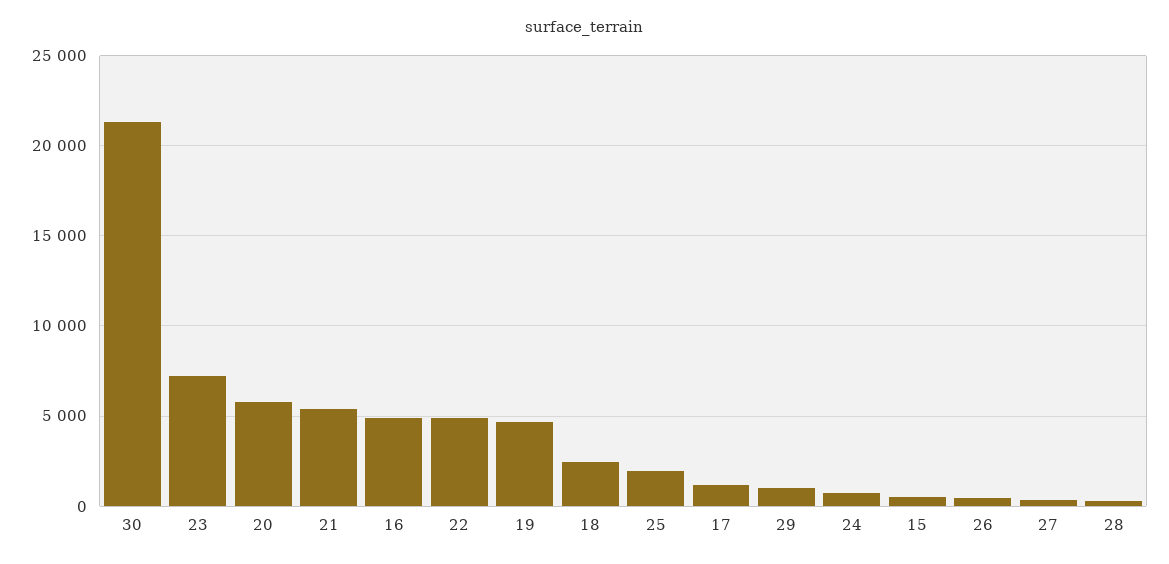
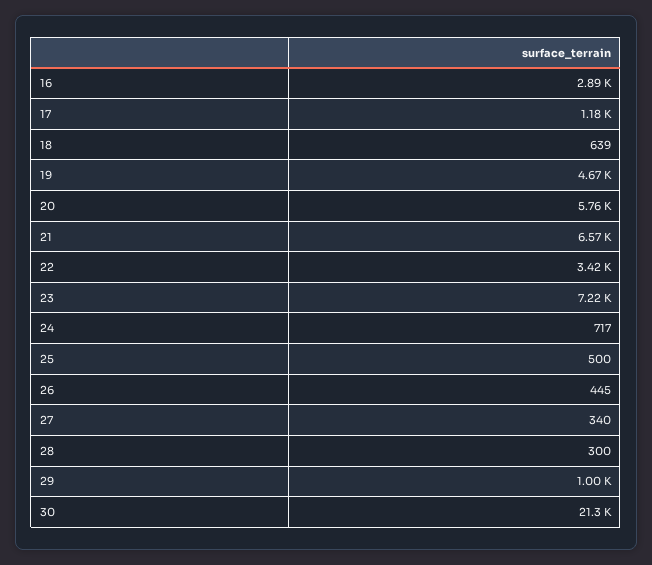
  {
    "30": 21300,
    "23": 7220,
    "20": 5760,
-   "21": 5500,
+   "21": 6570,
-   "16": 5000,
+   "16": 2890,
-   "22": 5000,
+   "22": 3420,
    "19": 4670,
-   "18": 2500,
+   "18": 639,
-   "25": 2000,
+   "25": 500,
    "17": 1180,
    "29": 1000,
    "24": 717,
-   "15": 500,
    "26": 445,
    "27": 340,
    "28": 300
  }

